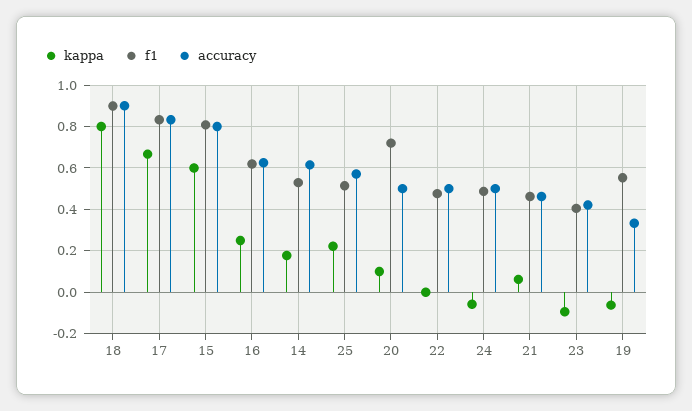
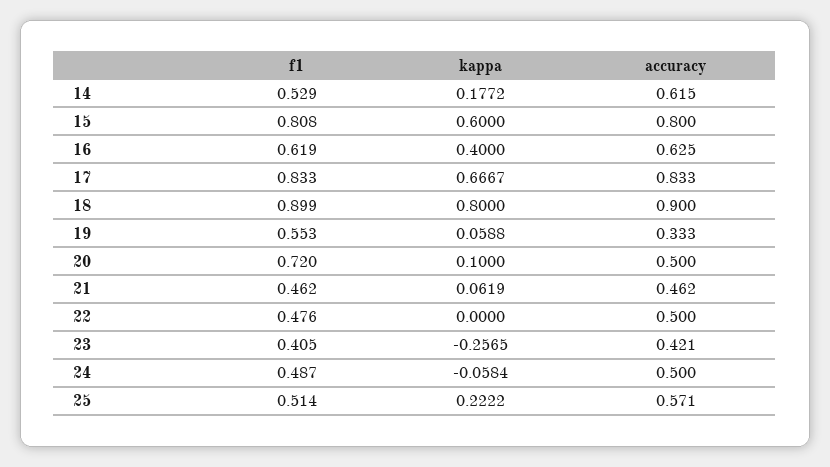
  {
    "kappa": {
      "18": 0.8,
      "17": 0.6667,
      "15": 0.6,
-     "16": 0.25,
+     "16": 0.4,
      "14": 0.1772,
      "25": 0.2222,
      "20": 0.1,
      "22": 0,
      "24": -0.0584,
      "21": 0.0619,
-     "23": -0.1,
+     "23": -0.2565,
-     "19": -0.05
+     "19": 0.0588
    },
    "f1": {
      "18": 0.899,
      "17": 0.833,
      "15": 0.808,
      "16": 0.619,
      "14": 0.529,
      "25": 0.514,
      "20": 0.72,
      "22": 0.476,
      "24": 0.487,
      "21": 0.462,
      "23": 0.405,
      "19": 0.553
    },
    "accuracy": {
      "18": 0.9,
      "17": 0.833,
      "15": 0.8,
      "16": 0.625,
      "14": 0.615,
      "25": 0.571,
      "20": 0.5,
      "22": 0.5,
      "24": 0.5,
      "21": 0.462,
      "23": 0.421,
      "19": 0.333
    }
  }

